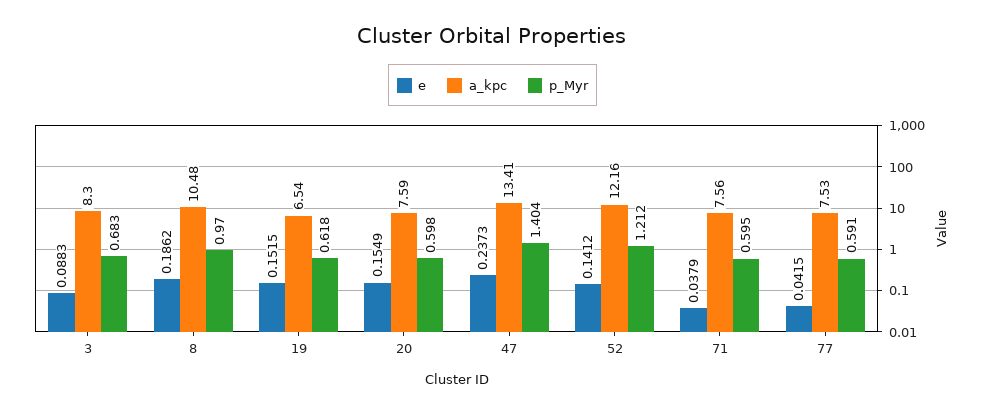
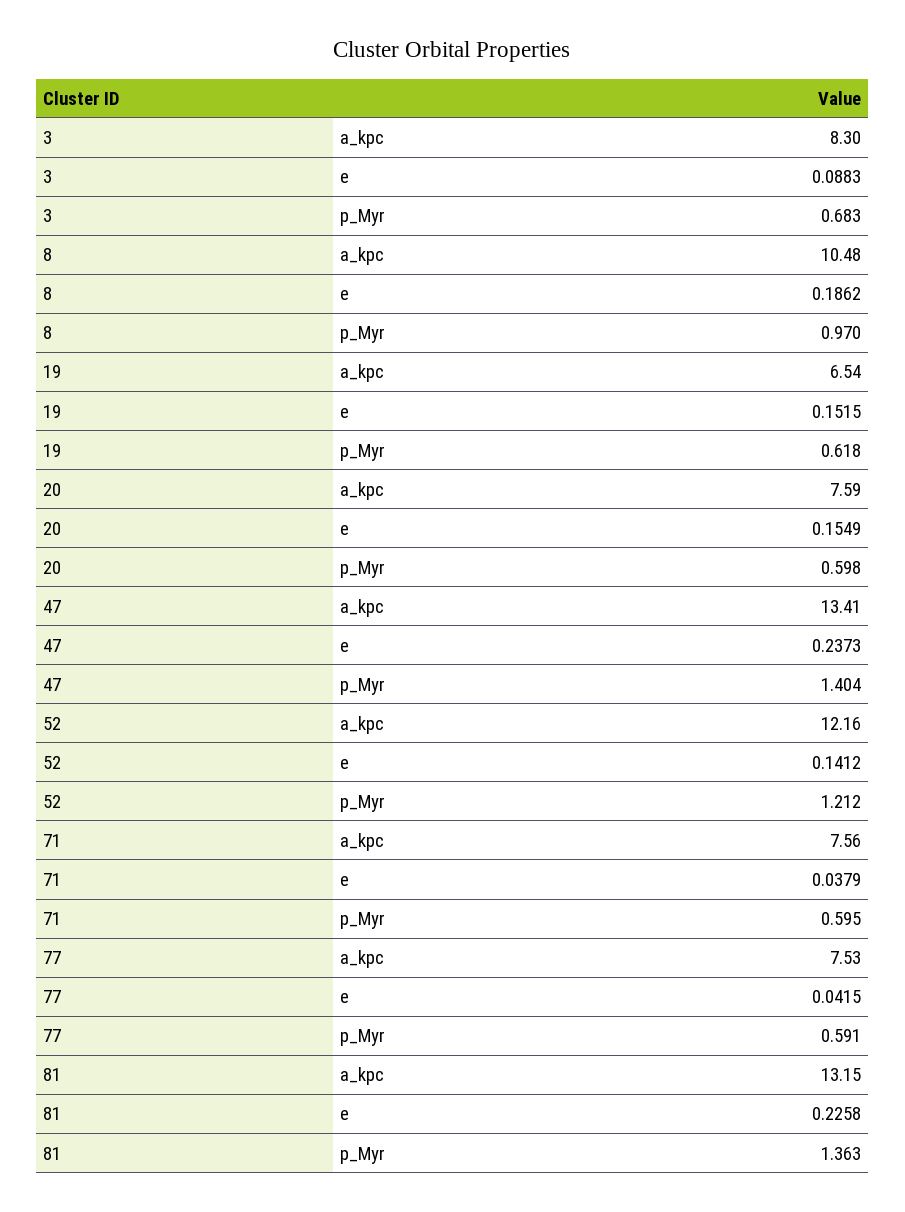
  {
    "e": {
      "3": 0.0883,
      "8": 0.1862,
      "19": 0.1515,
      "20": 0.1549,
      "47": 0.2373,
      "52": 0.1412,
      "71": 0.0379,
-     "77": 0.0415
+     "77": 0.0415,
+     "81": 0.2258
    },
    "a_kpc": {
      "3": 8.3,
      "8": 10.48,
      "19": 6.54,
      "20": 7.59,
      "47": 13.41,
      "52": 12.16,
      "71": 7.56,
-     "77": 7.53
+     "77": 7.53,
+     "81": 13.15
    },
    "p_Myr": {
      "3": 0.683,
      "8": 0.97,
      "19": 0.618,
      "20": 0.598,
      "47": 1.404,
      "52": 1.212,
      "71": 0.595,
-     "77": 0.591
+     "77": 0.591,
+     "81": 1.363
    }
  }

